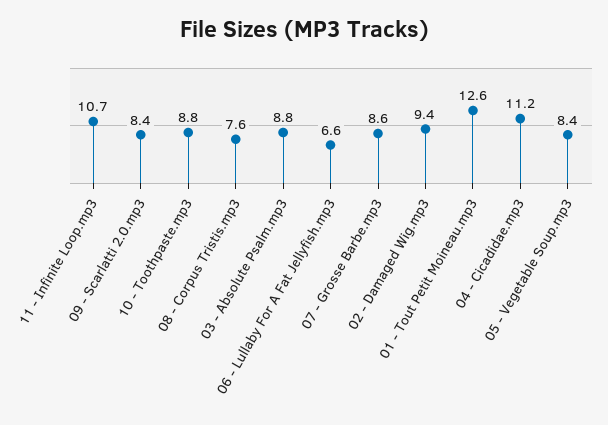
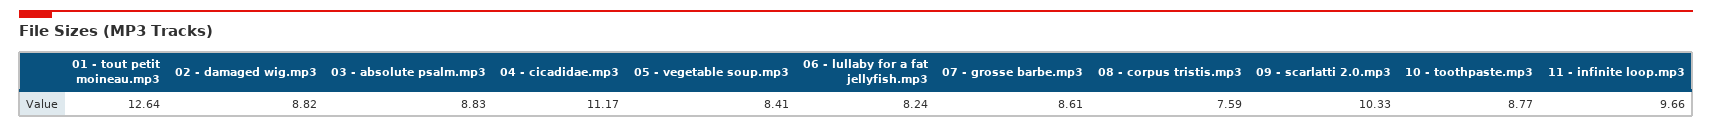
  {
-   "11 - Infinite Loop.mp3": 10.7,
+   "11 - Infinite Loop.mp3": 9.66,
-   "09 - Scarlatti 2.0.mp3": 8.4,
+   "09 - Scarlatti 2.0.mp3": 10.33,
    "10 - Toothpaste.mp3": 8.77,
    "08 - Corpus Tristis.mp3": 7.59,
    "03 - Absolute Psalm.mp3": 8.83,
-   "06 - Lullaby For A Fat Jellyfish.mp3": 6.6,
+   "06 - Lullaby For A Fat Jellyfish.mp3": 8.24,
    "07 - Grosse Barbe.mp3": 8.61,
-   "02 - Damaged Wig.mp3": 9.4,
+   "02 - Damaged Wig.mp3": 8.82,
    "01 - Tout Petit Moineau.mp3": 12.64,
    "04 - Cicadidae.mp3": 11.17,
    "05 - Vegetable Soup.mp3": 8.41
  }

